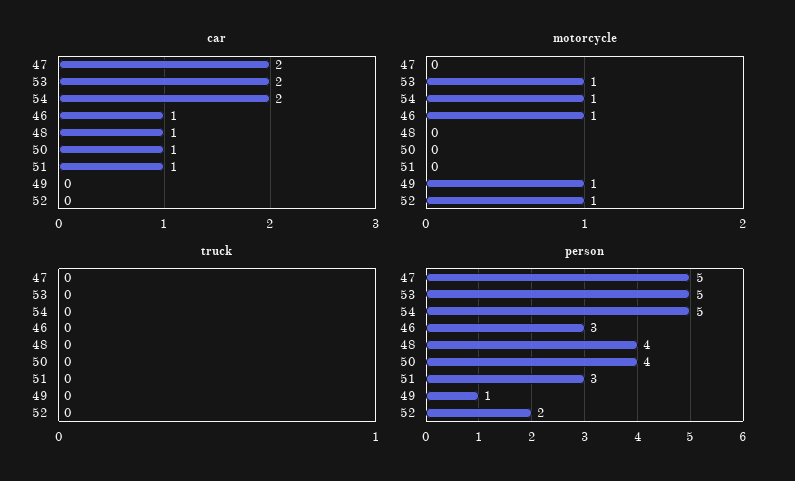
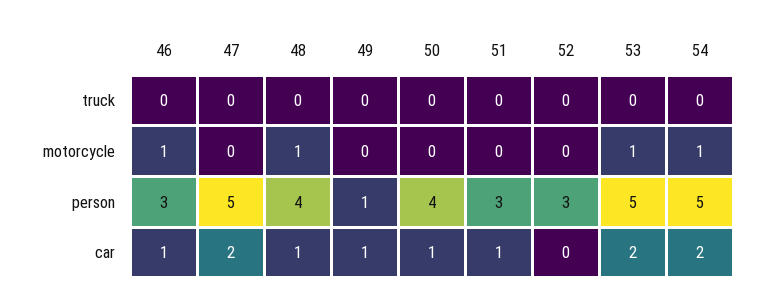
  {
    "car": {
      "47": 2,
      "53": 2,
      "54": 2,
      "46": 1,
      "48": 1,
      "50": 1,
      "51": 1,
-     "49": 0,
+     "49": 1,
      "52": 0
    },
    "motorcycle": {
      "47": 0,
      "53": 1,
      "54": 1,
      "46": 1,
-     "48": 0,
+     "48": 1,
      "50": 0,
      "51": 0,
-     "49": 1,
+     "49": 0,
-     "52": 1
+     "52": 0
    },
    "truck": {
      "47": 0,
      "53": 0,
      "54": 0,
      "46": 0,
      "48": 0,
      "50": 0,
      "51": 0,
      "49": 0,
      "52": 0
    },
    "person": {
      "47": 5,
      "53": 5,
      "54": 5,
      "46": 3,
      "48": 4,
      "50": 4,
      "51": 3,
      "49": 1,
-     "52": 2
+     "52": 3
    }
  }

